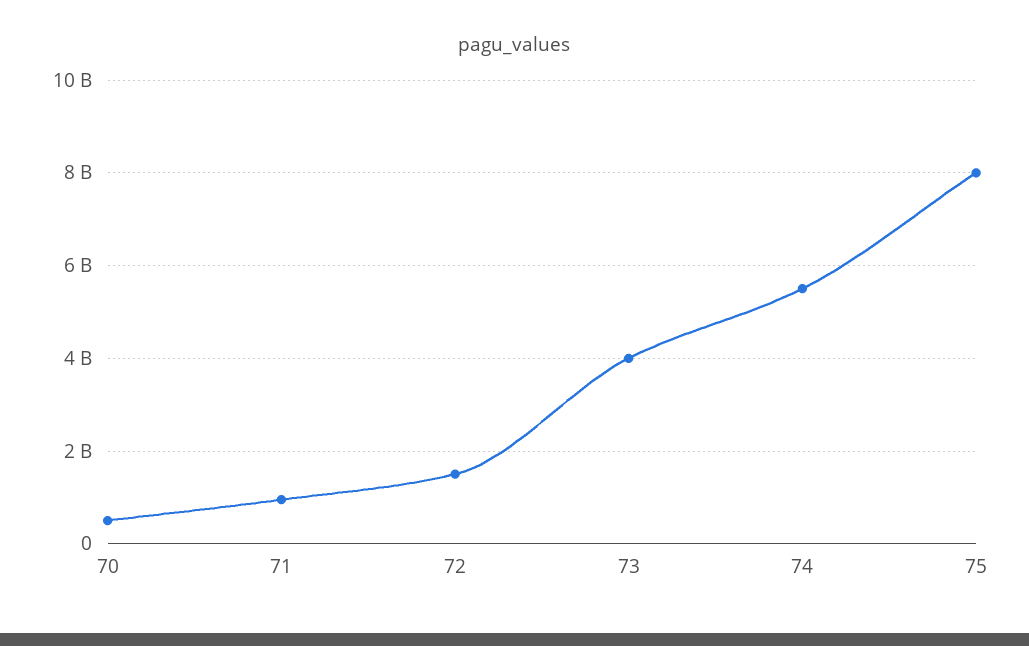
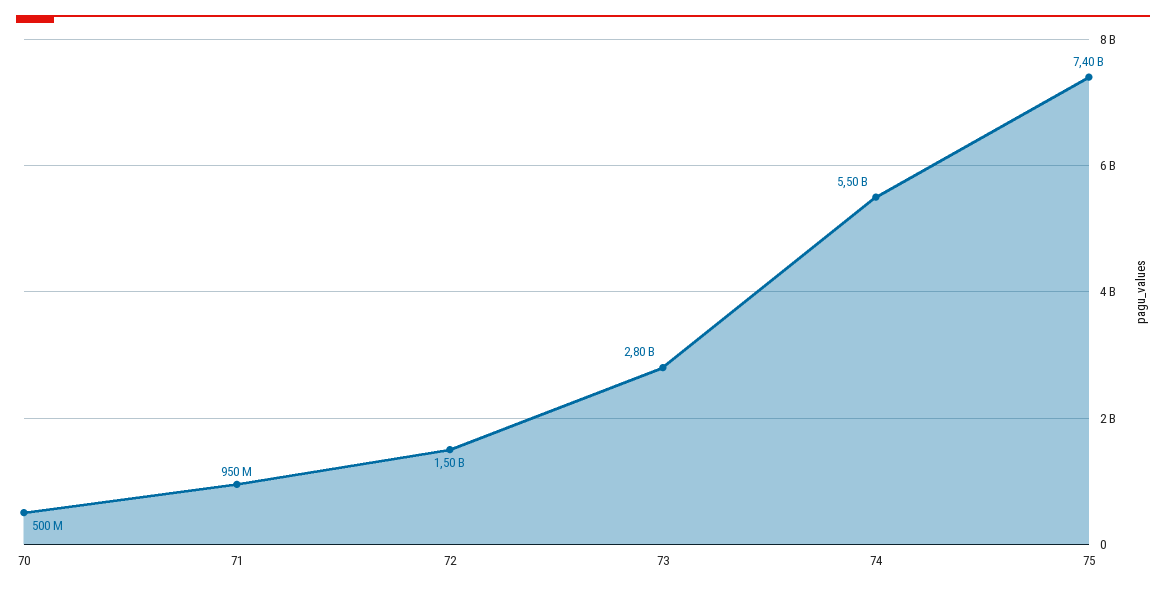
  {
    "70": 500000000,
    "71": 950000000,
    "72": 1500000000,
-   "73": 4000000000,
+   "73": 2800000000,
    "74": 5500000000,
-   "75": 8000000000
+   "75": 7400000000
  }

